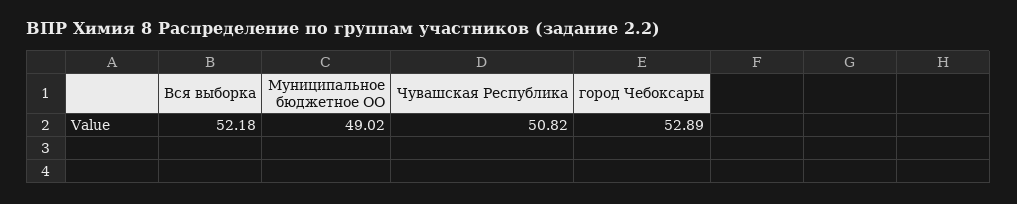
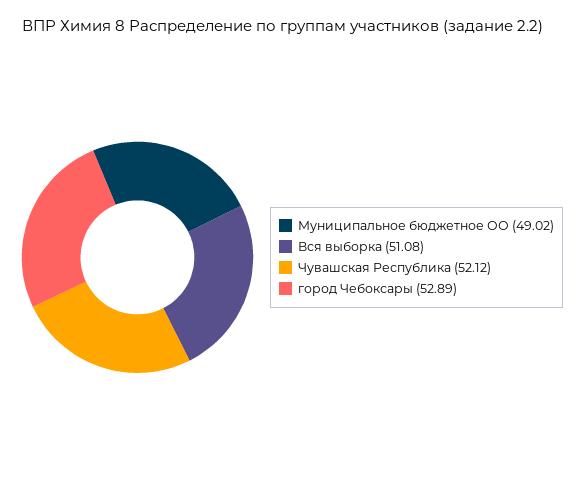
  {
-   "Вся выборка": 52.18,
+   "Вся выборка": 51.08,
    "Муниципальное бюджетное ОО": 49.02,
-   "Чувашская Республика": 50.82,
+   "Чувашская Республика": 52.12,
    "город Чебоксары": 52.89
  }

